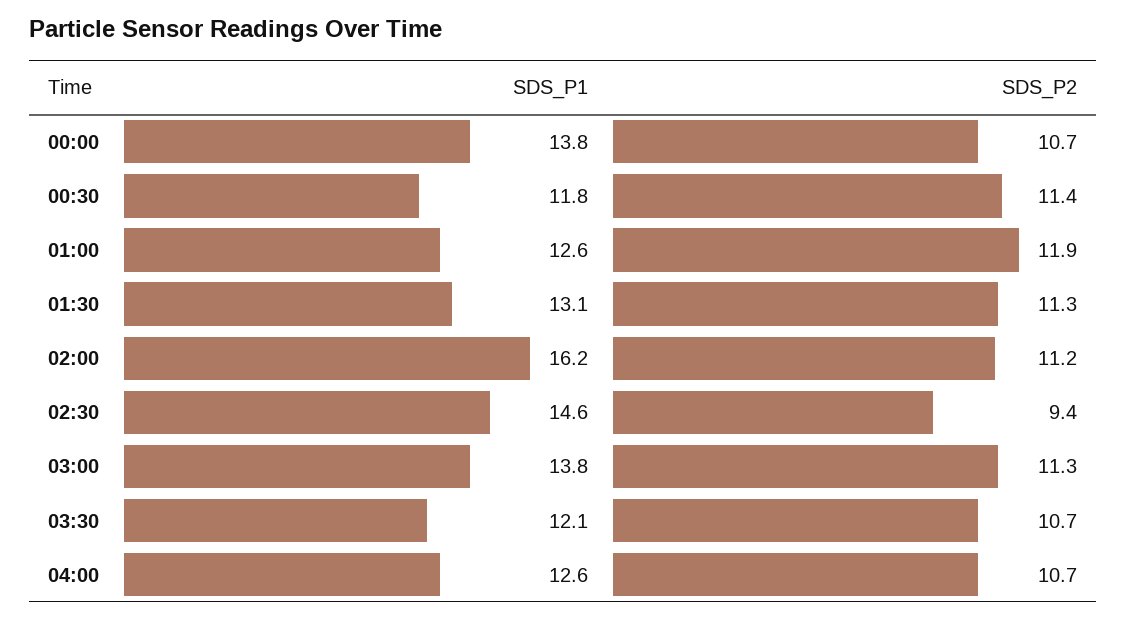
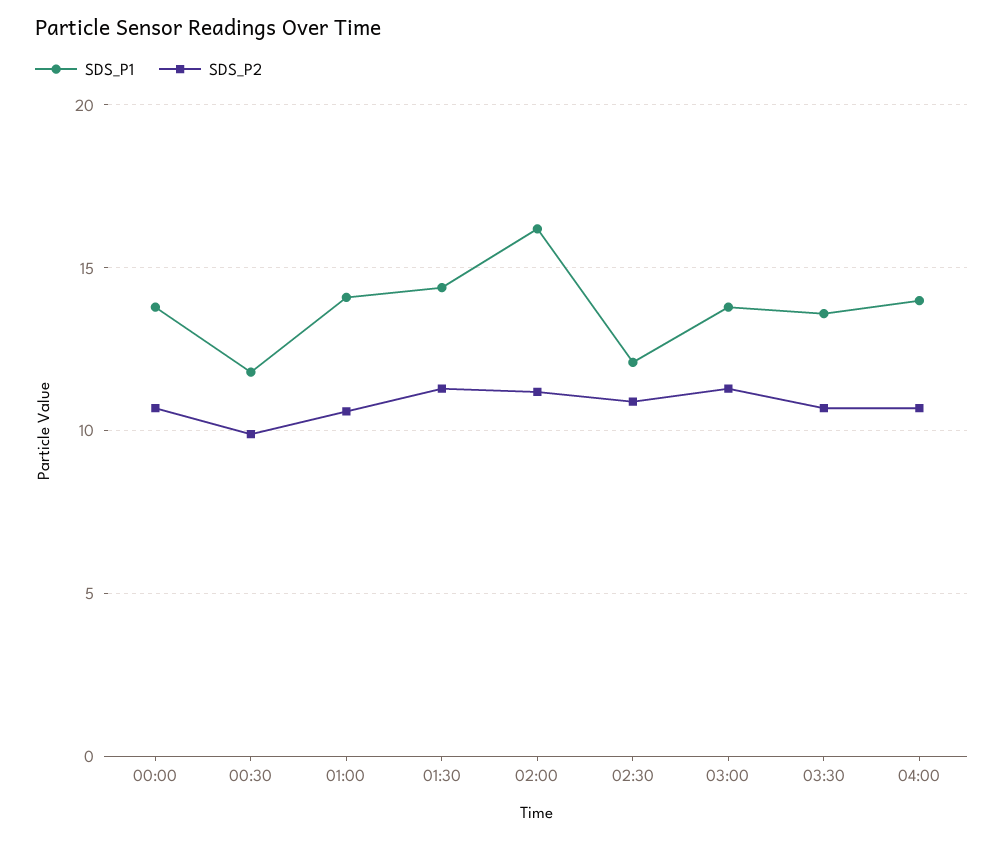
  {
    "SDS_P1": {
      "00:00": 13.8,
      "00:30": 11.8,
-     "01:00": 12.6,
+     "01:00": 14,
-     "01:30": 13.1,
+     "01:30": 14.5,
      "02:00": 16.2,
-     "02:30": 14.6,
+     "02:30": 12,
      "03:00": 13.8,
-     "03:30": 12.1,
+     "03:30": 13.5,
-     "04:00": 12.6
+     "04:00": 14
    },
    "SDS_P2": {
      "00:00": 10.7,
-     "00:30": 11.4,
+     "00:30": 10,
-     "01:00": 11.9,
+     "01:00": 10.5,
      "01:30": 11.3,
      "02:00": 11.2,
-     "02:30": 9.4,
+     "02:30": 11,
      "03:00": 11.3,
      "03:30": 10.7,
      "04:00": 10.7
    }
  }

